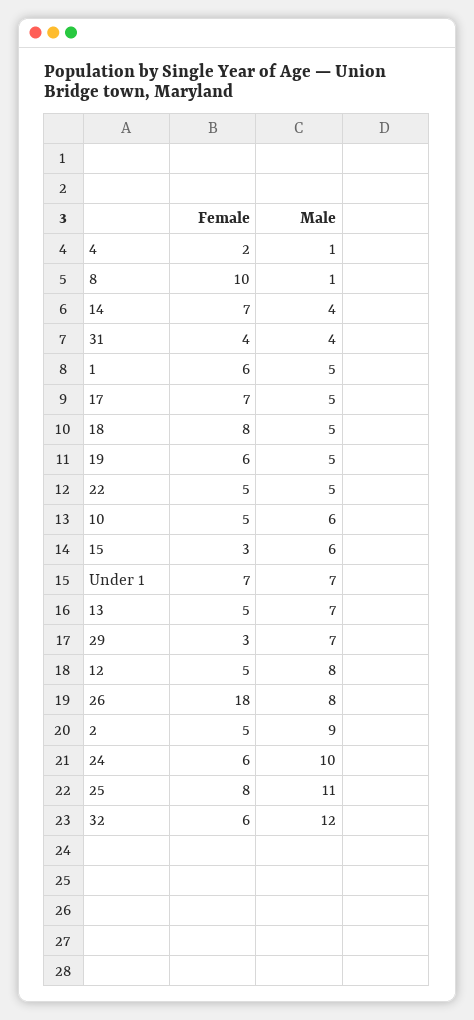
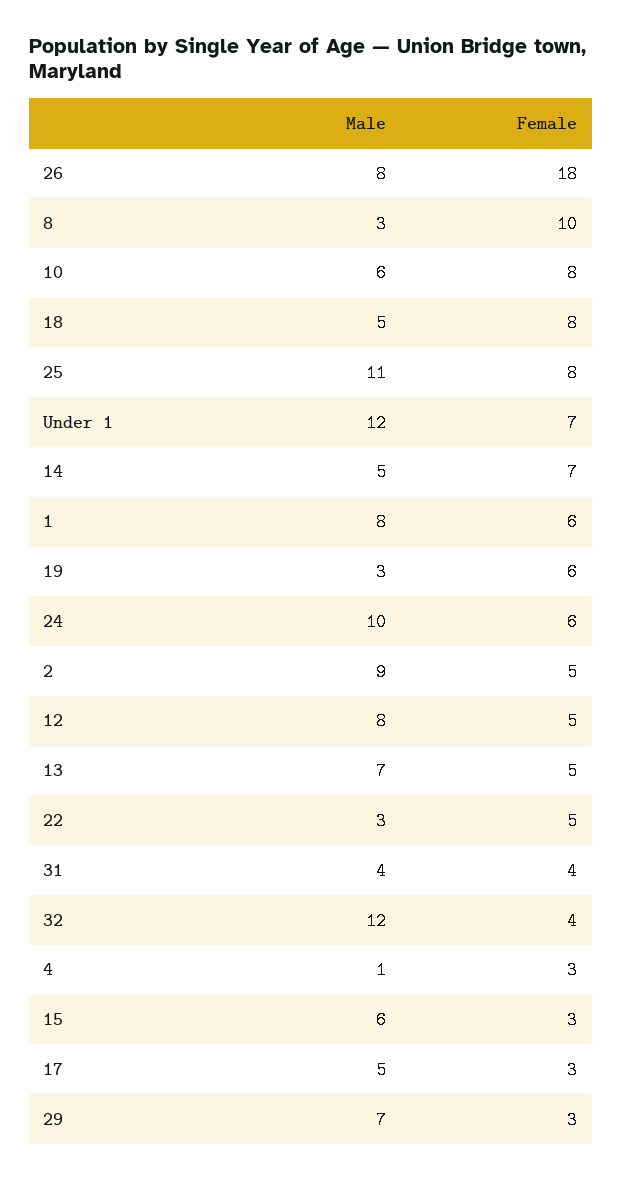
  {
    "Female": {
-     "4": 2,
+     "4": 3,
      "8": 10,
      "14": 7,
      "31": 4,
      "1": 6,
-     "17": 7,
+     "17": 3,
      "18": 8,
      "19": 6,
      "22": 5,
-     "10": 5,
+     "10": 8,
      "15": 3,
      "Under 1": 7,
      "13": 5,
      "29": 3,
      "12": 5,
      "26": 18,
      "2": 5,
      "24": 6,
      "25": 8,
-     "32": 6
+     "32": 4
    },
    "Male": {
      "4": 1,
-     "8": 1,
+     "8": 3,
-     "14": 4,
+     "14": 5,
      "31": 4,
-     "1": 5,
+     "1": 8,
      "17": 5,
      "18": 5,
-     "19": 5,
+     "19": 3,
-     "22": 5,
+     "22": 3,
      "10": 6,
      "15": 6,
-     "Under 1": 7,
+     "Under 1": 12,
      "13": 7,
      "29": 7,
      "12": 8,
      "26": 8,
      "2": 9,
      "24": 10,
      "25": 11,
      "32": 12
    }
  }

